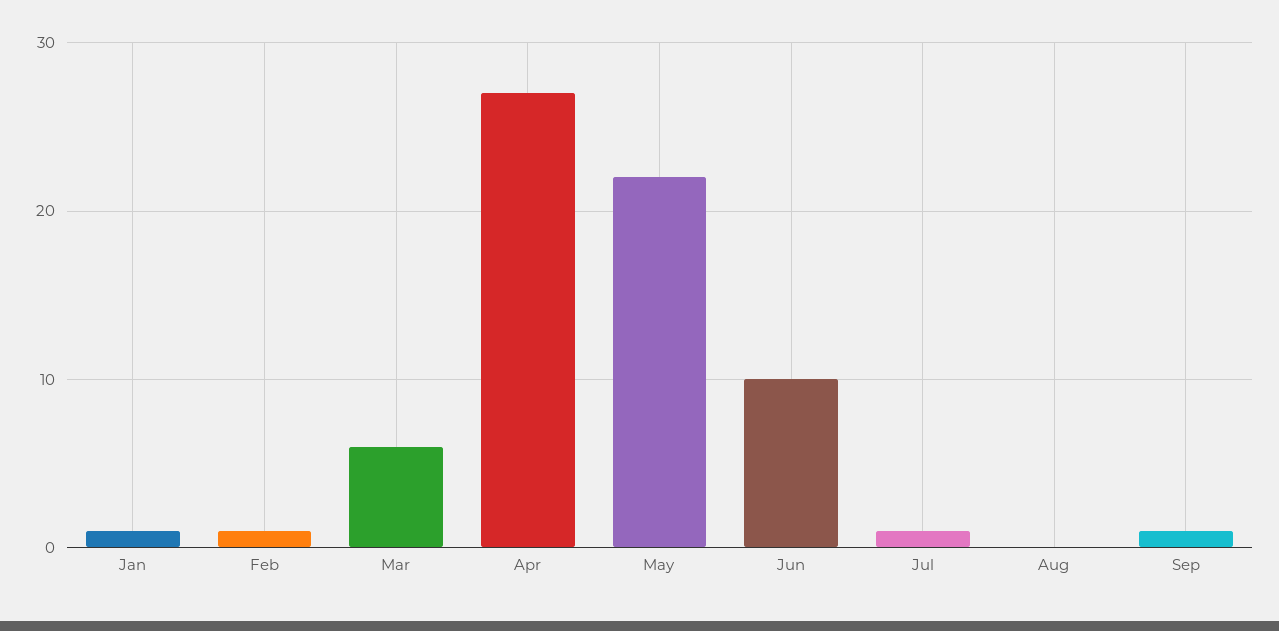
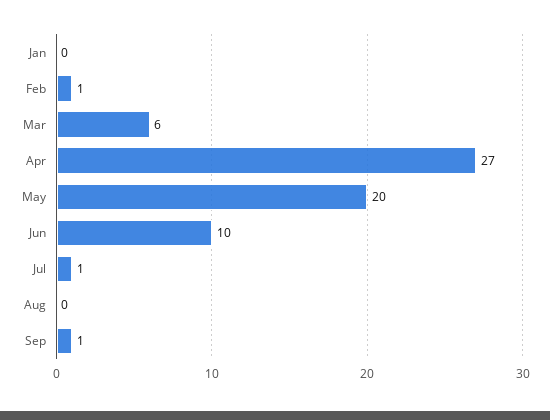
  {
-   "Jan": 1,
+   "Jan": 0,
    "Feb": 1,
    "Mar": 6,
    "Apr": 27,
-   "May": 22,
+   "May": 20,
    "Jun": 10,
    "Jul": 1,
    "Aug": 0,
    "Sep": 1
  }

